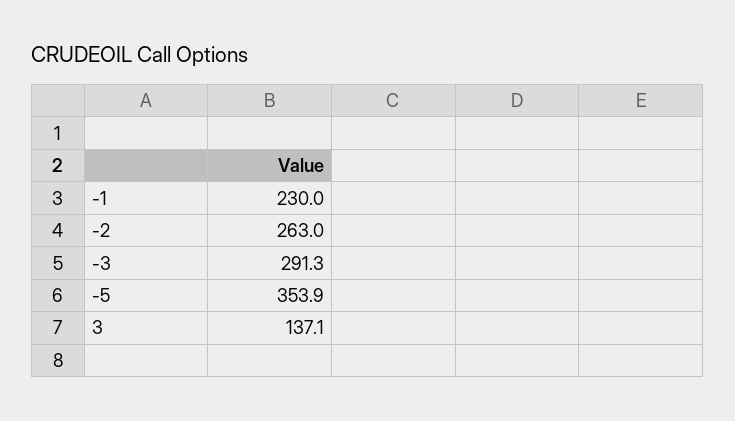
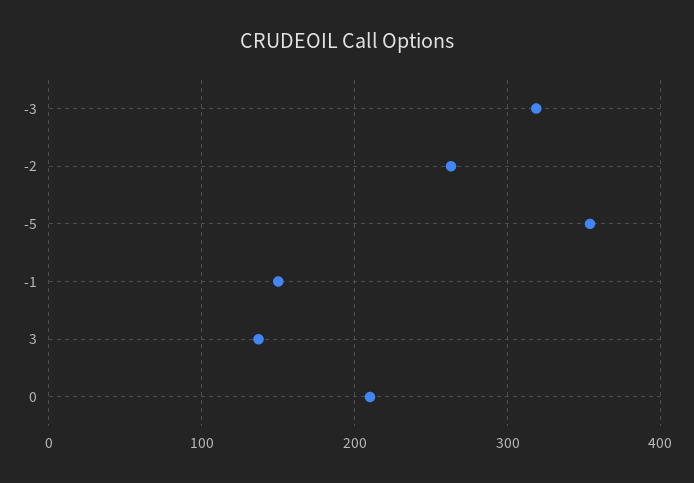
  {
-   "-1": 230,
+   "-1": 150,
    "-2": 263,
-   "-3": 291.3,
+   "-3": 320,
    "-5": 353.9,
-   "3": 137.1
+   "3": 137.1,
+   "0": 210
  }

